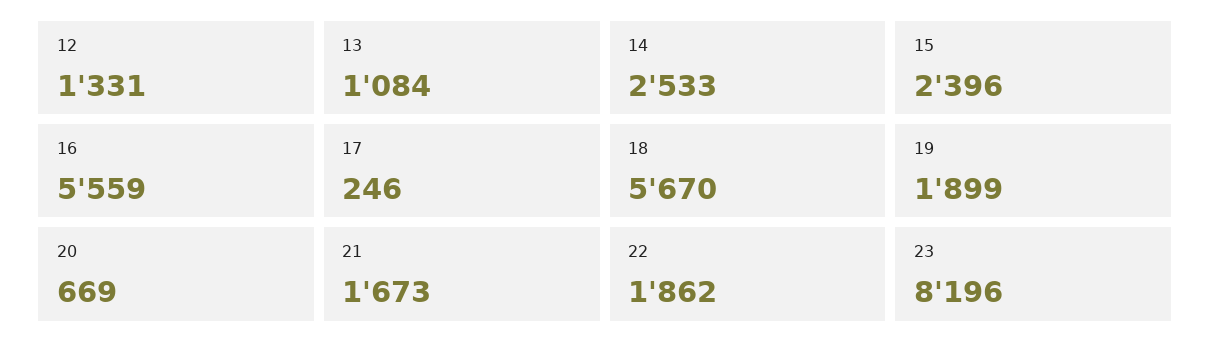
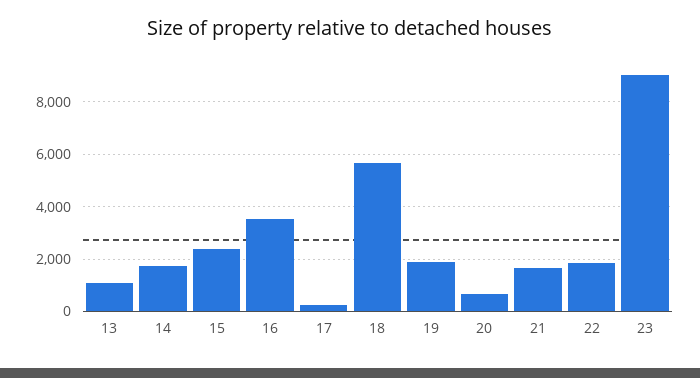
  {
-   "12": 1331,
    "13": 1084,
-   "14": 2533,
+   "14": 1750,
    "15": 2396,
-   "16": 5559,
+   "16": 3500,
    "17": 246,
    "18": 5670,
    "19": 1899,
    "20": 669,
    "21": 1673,
    "22": 1862,
-   "23": 8196
+   "23": 9000
  }

